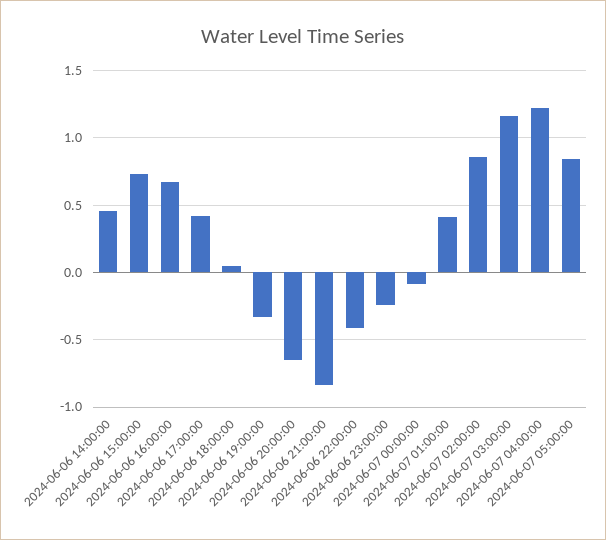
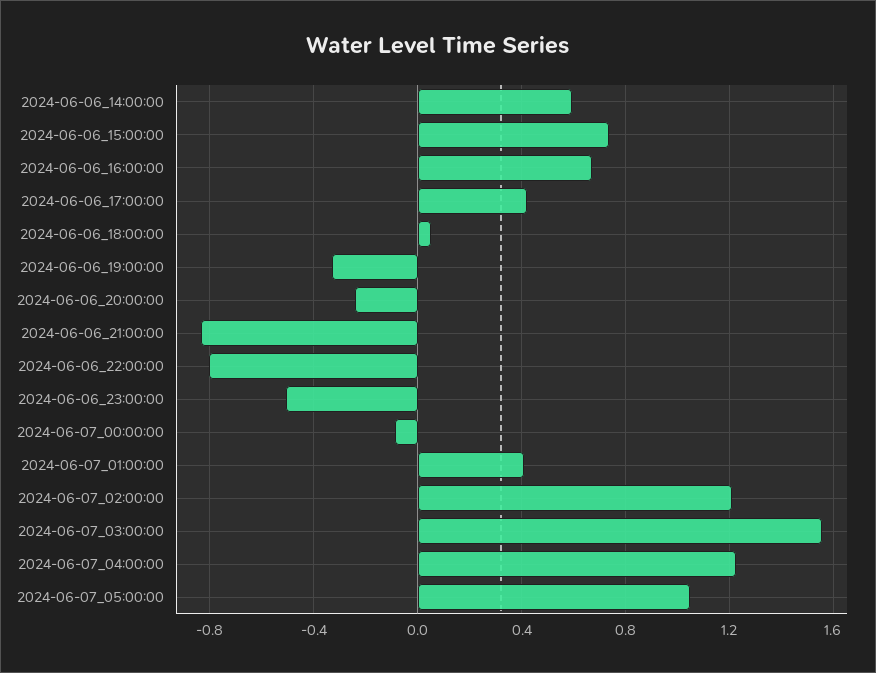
  {
-   "2024-06-06 14:00:00": 0.45,
+   "2024-06-06 14:00:00": 0.6,
    "2024-06-06 15:00:00": 0.75,
    "2024-06-06 16:00:00": 0.65,
    "2024-06-06 17:00:00": 0.4,
    "2024-06-06 18:00:00": 0.05,
    "2024-06-06 19:00:00": -0.35,
-   "2024-06-06 20:00:00": -0.65,
+   "2024-06-06 20:00:00": -0.25,
    "2024-06-06 21:00:00": -0.85,
-   "2024-06-06 22:00:00": -0.4,
+   "2024-06-06 22:00:00": -0.8,
-   "2024-06-06 23:00:00": -0.25,
+   "2024-06-06 23:00:00": -0.5,
    "2024-06-07 00:00:00": -0.1,
    "2024-06-07 01:00:00": 0.4,
-   "2024-06-07 02:00:00": 0.85,
+   "2024-06-07 02:00:00": 1.2,
-   "2024-06-07 03:00:00": 1.15,
+   "2024-06-07 03:00:00": 1.55,
    "2024-06-07 04:00:00": 1.25,
-   "2024-06-07 05:00:00": 0.85
+   "2024-06-07 05:00:00": 1.05
  }

